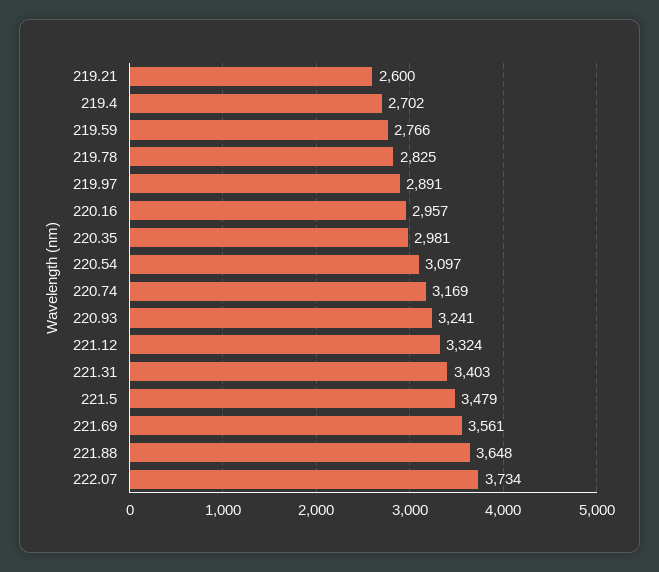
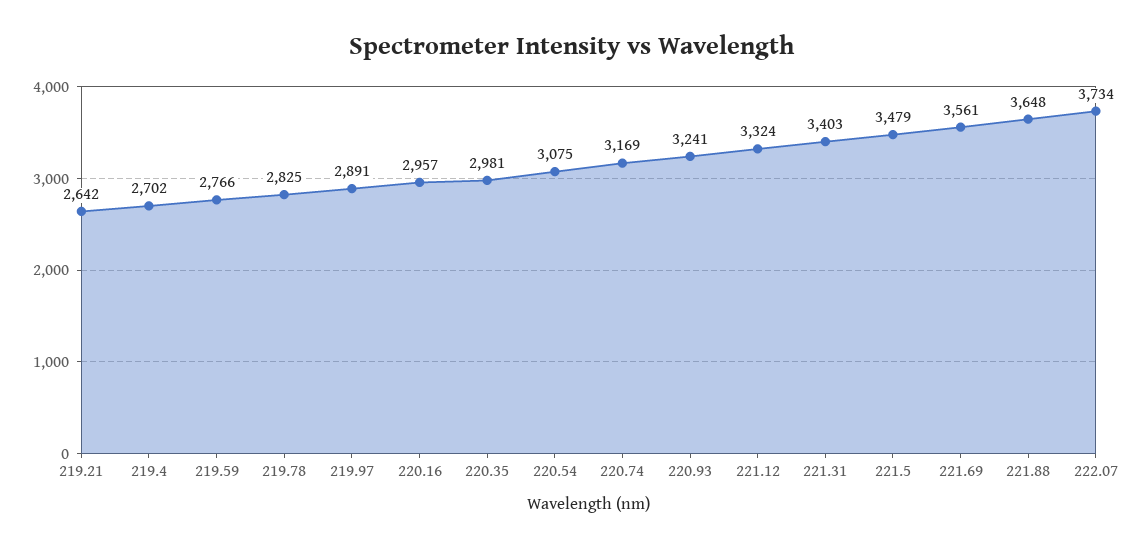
  {
-   "219.21": 2600,
+   "219.21": 2642,
    "219.4": 2702,
    "219.59": 2766,
    "219.78": 2825,
    "219.97": 2891,
    "220.16": 2957,
    "220.35": 2981,
-   "220.54": 3097,
+   "220.54": 3075,
    "220.74": 3169,
    "220.93": 3241,
    "221.12": 3324,
    "221.31": 3403,
    "221.5": 3479,
    "221.69": 3561,
    "221.88": 3648,
    "222.07": 3734
  }

